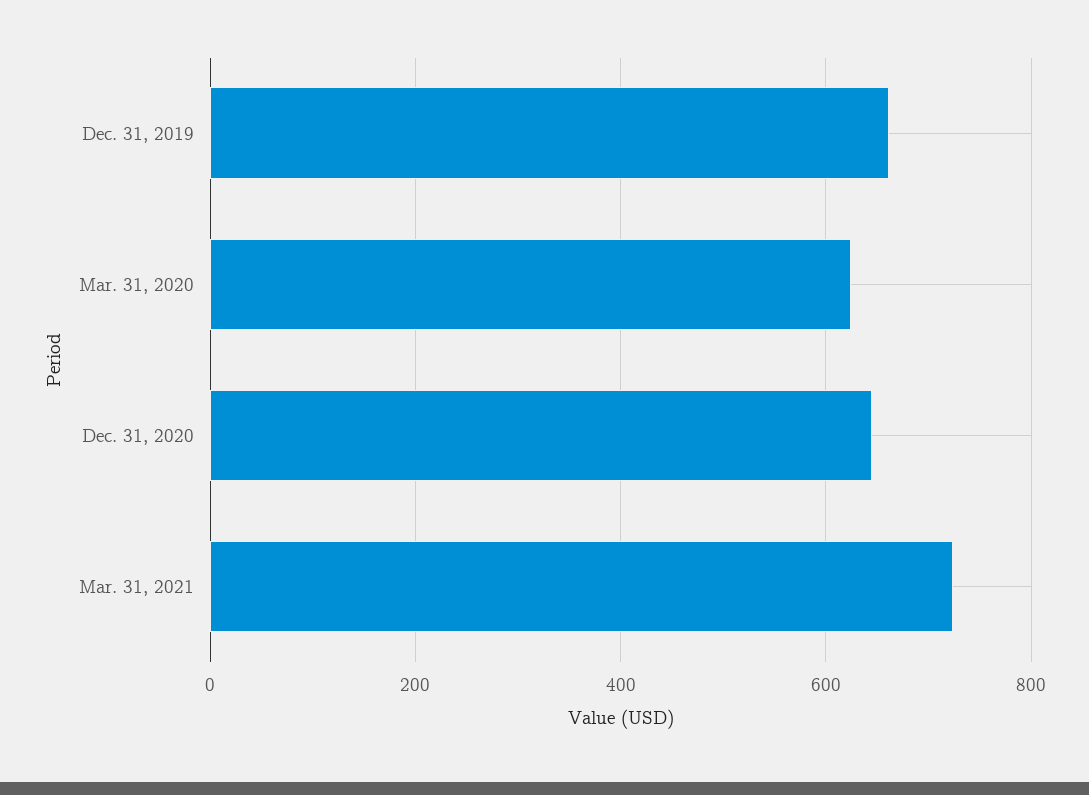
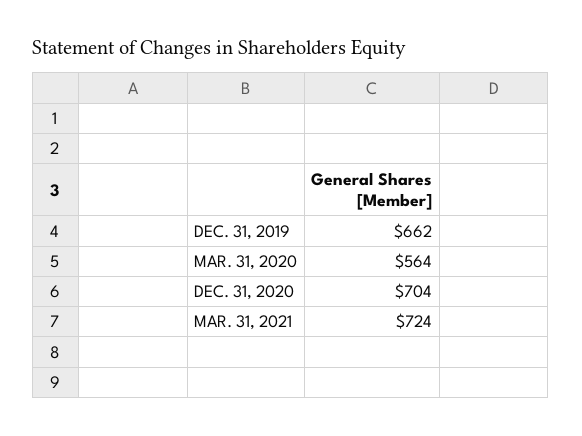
  {
    "Dec. 31, 2019": 662,
-   "Mar. 31, 2020": 620,
+   "Mar. 31, 2020": 564,
-   "Dec. 31, 2020": 640,
+   "Dec. 31, 2020": 704,
    "Mar. 31, 2021": 724
  }

